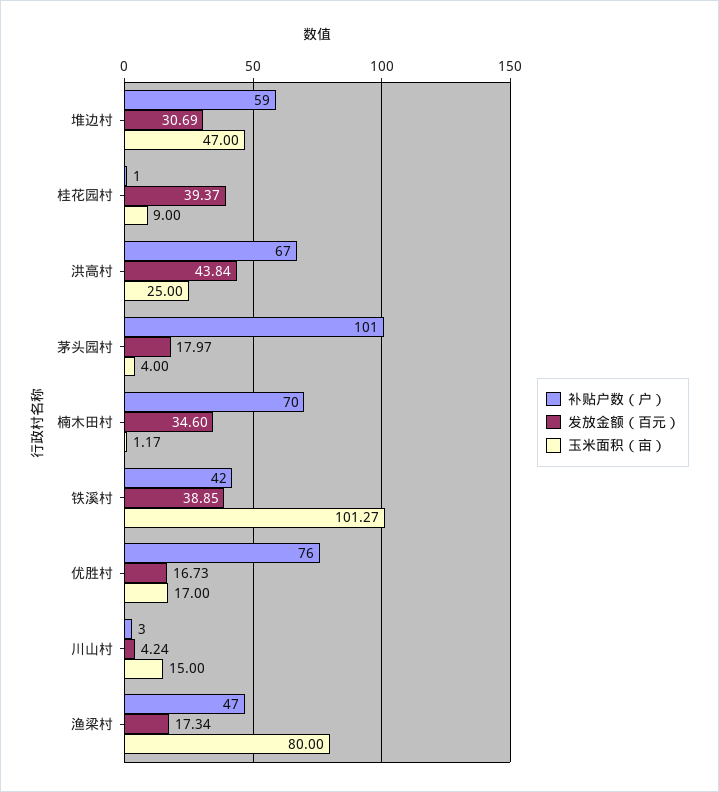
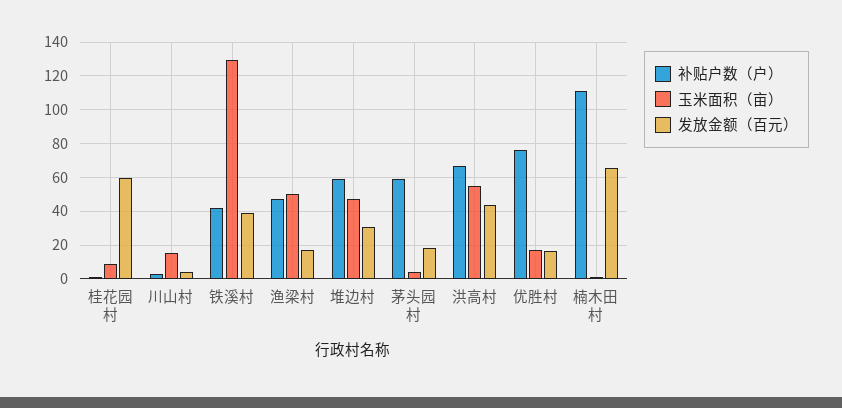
  {
    "补贴户数（户）": {
      "堆边村": 59,
      "桂花园村": 1,
      "洪高村": 67,
-     "茅头园村": 101,
+     "茅头园村": 60,
-     "楠木田村": 70,
+     "楠木田村": 110,
      "铁溪村": 42,
      "优胜村": 76,
      "川山村": 3,
      "渔梁村": 47
    },
    "发放金额（百元）": {
      "堆边村": 30.69,
-     "桂花园村": 39.37,
+     "桂花园村": 60,
      "洪高村": 43.84,
      "茅头园村": 17.97,
-     "楠木田村": 34.6,
+     "楠木田村": 65,
      "铁溪村": 38.85,
      "优胜村": 16.73,
      "川山村": 4.24,
      "渔梁村": 17.34
    },
    "玉米面积（亩）": {
      "堆边村": 47,
      "桂花园村": 9,
-     "洪高村": 25,
+     "洪高村": 55,
      "茅头园村": 4,
      "楠木田村": 1.17,
-     "铁溪村": 101.27,
+     "铁溪村": 130,
      "优胜村": 17,
      "川山村": 15,
-     "渔梁村": 80
+     "渔梁村": 50
    }
  }

